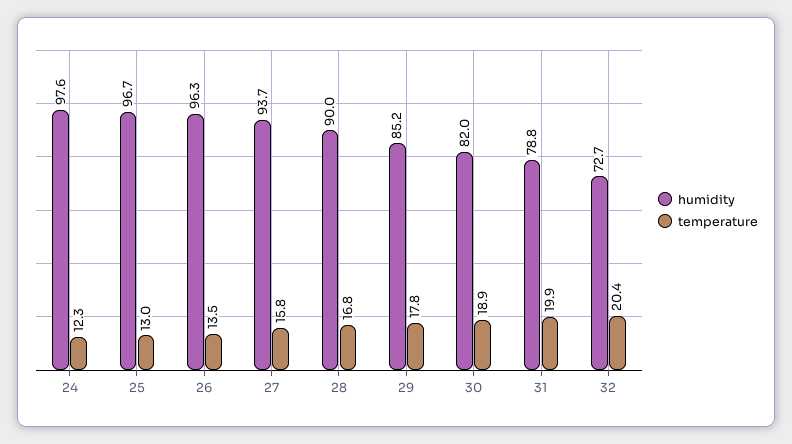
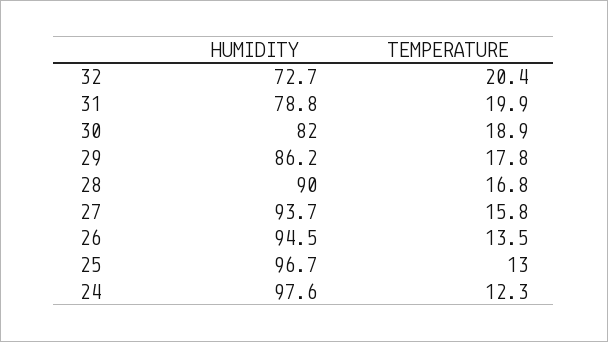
  {
    "humidity": {
      "24": 97.6,
      "25": 96.7,
-     "26": 96.3,
+     "26": 94.5,
      "27": 93.7,
      "28": 90,
-     "29": 85.2,
+     "29": 86.2,
      "30": 82,
      "31": 78.8,
      "32": 72.7
    },
    "temperature": {
      "24": 12.3,
      "25": 13,
      "26": 13.5,
      "27": 15.8,
      "28": 16.8,
      "29": 17.8,
      "30": 18.9,
      "31": 19.9,
      "32": 20.4
    }
  }

